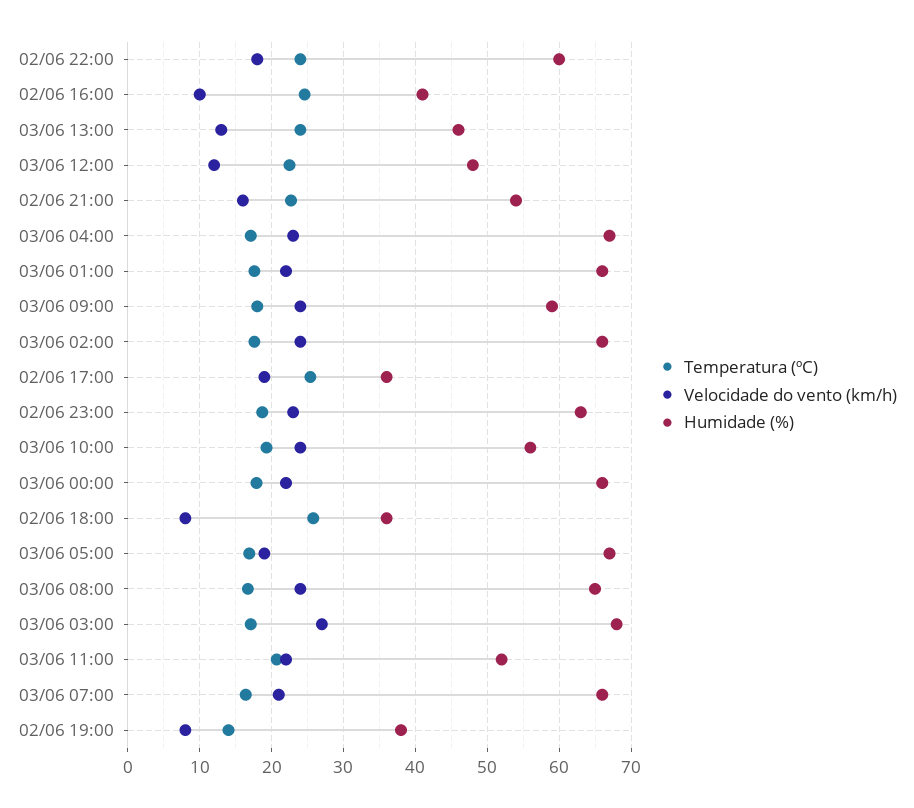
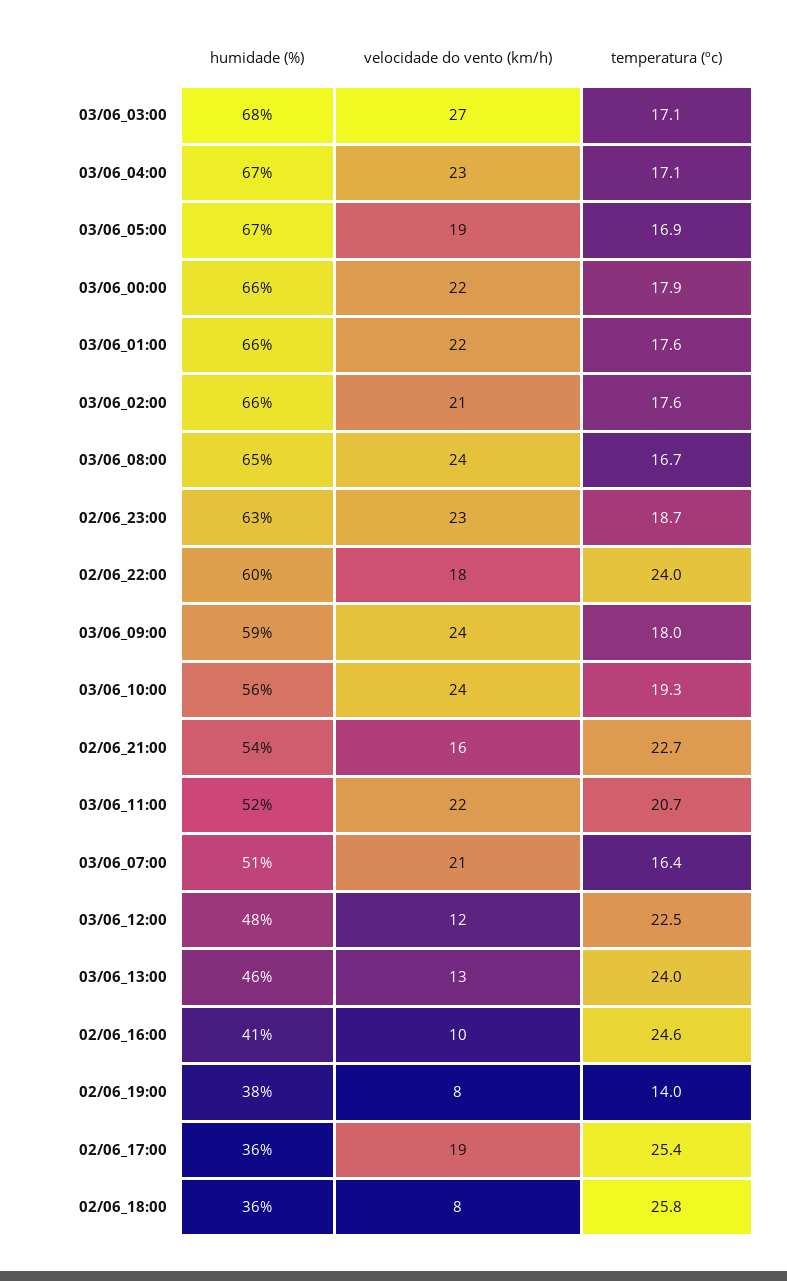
  {
    "Temperatura (ºC)": {
      "02/06 22:00": 24,
      "02/06 16:00": 24.6,
      "03/06 13:00": 24,
      "03/06 12:00": 22.5,
      "02/06 21:00": 22.7,
      "03/06 04:00": 17.1,
      "03/06 01:00": 17.6,
      "03/06 09:00": 18,
      "03/06 02:00": 17.6,
      "02/06 17:00": 25.4,
      "02/06 23:00": 18.7,
      "03/06 10:00": 19.3,
      "03/06 00:00": 17.9,
      "02/06 18:00": 25.8,
      "03/06 05:00": 16.9,
      "03/06 08:00": 16.7,
      "03/06 03:00": 17.1,
      "03/06 11:00": 20.7,
      "03/06 07:00": 16.4,
      "02/06 19:00": 14
    },
    "Velocidade do vento (km/h)": {
      "02/06 22:00": 18,
      "02/06 16:00": 10,
      "03/06 13:00": 13,
      "03/06 12:00": 12,
      "02/06 21:00": 16,
      "03/06 04:00": 23,
      "03/06 01:00": 22,
      "03/06 09:00": 24,
-     "03/06 02:00": 24,
+     "03/06 02:00": 21,
      "02/06 17:00": 19,
      "02/06 23:00": 23,
      "03/06 10:00": 24,
      "03/06 00:00": 22,
      "02/06 18:00": 8,
      "03/06 05:00": 19,
      "03/06 08:00": 24,
      "03/06 03:00": 27,
      "03/06 11:00": 22,
      "03/06 07:00": 21,
      "02/06 19:00": 8
    },
    "Humidade (%)": {
      "02/06 22:00": 60,
      "02/06 16:00": 41,
      "03/06 13:00": 46,
      "03/06 12:00": 48,
      "02/06 21:00": 54,
      "03/06 04:00": 67,
      "03/06 01:00": 66,
      "03/06 09:00": 59,
      "03/06 02:00": 66,
      "02/06 17:00": 36,
      "02/06 23:00": 63,
      "03/06 10:00": 56,
      "03/06 00:00": 66,
      "02/06 18:00": 36,
      "03/06 05:00": 67,
      "03/06 08:00": 65,
      "03/06 03:00": 68,
      "03/06 11:00": 52,
-     "03/06 07:00": 66,
+     "03/06 07:00": 51,
      "02/06 19:00": 38
    }
  }

